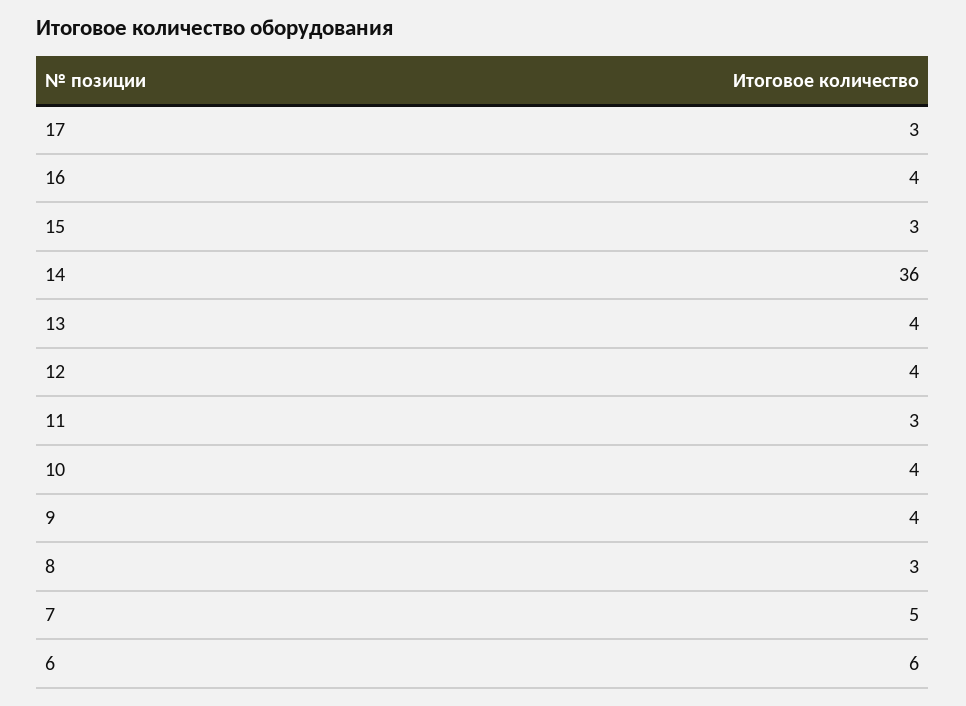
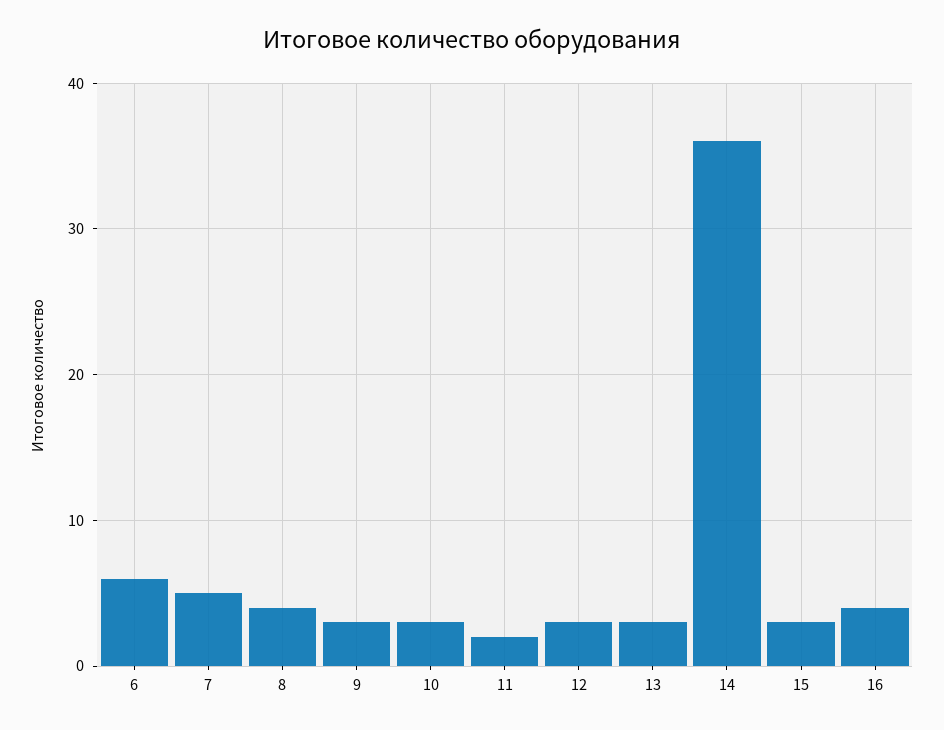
  {
-   "17": 3,
    "16": 4,
    "15": 3,
    "14": 36,
-   "13": 4,
+   "13": 3,
-   "12": 4,
+   "12": 3,
-   "11": 3,
+   "11": 2,
-   "10": 4,
+   "10": 3,
-   "9": 4,
+   "9": 3,
-   "8": 3,
+   "8": 4,
    "7": 5,
    "6": 6
  }

